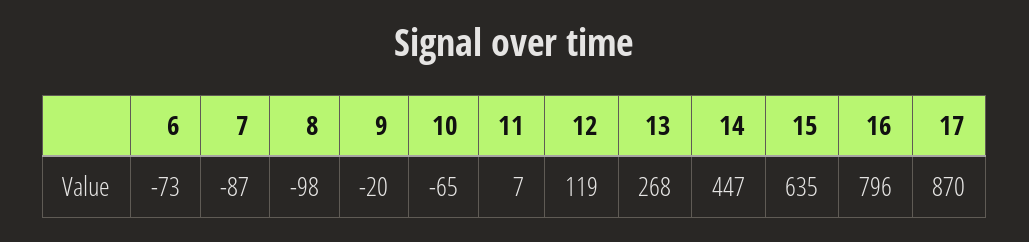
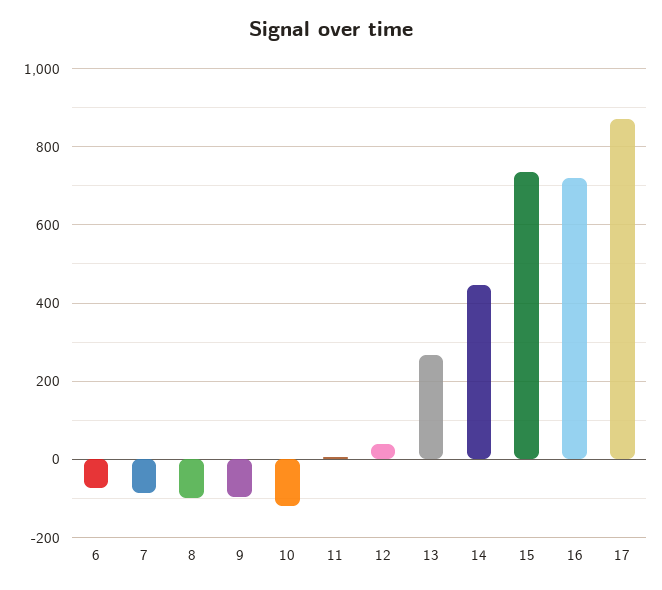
  {
    "6": -73,
    "7": -87,
    "8": -98,
-   "9": -20,
+   "9": -100,
-   "10": -65,
+   "10": -120,
    "11": 7,
-   "12": 119,
+   "12": 40,
    "13": 268,
    "14": 447,
-   "15": 635,
+   "15": 740,
-   "16": 796,
+   "16": 720,
    "17": 870
  }

